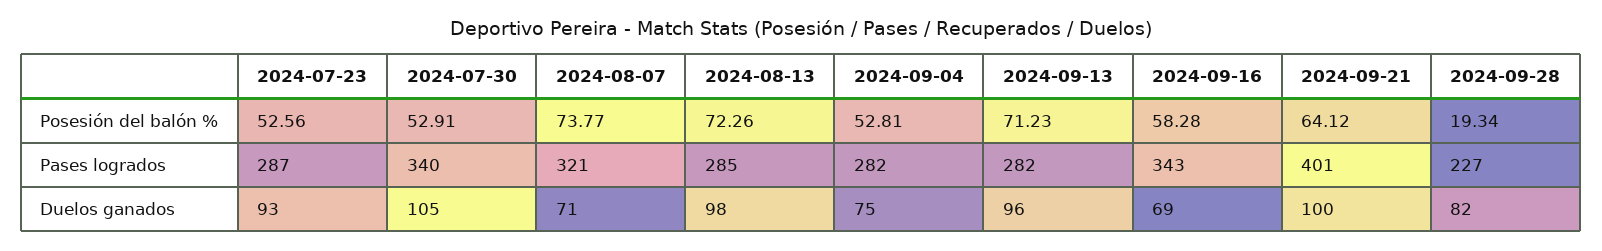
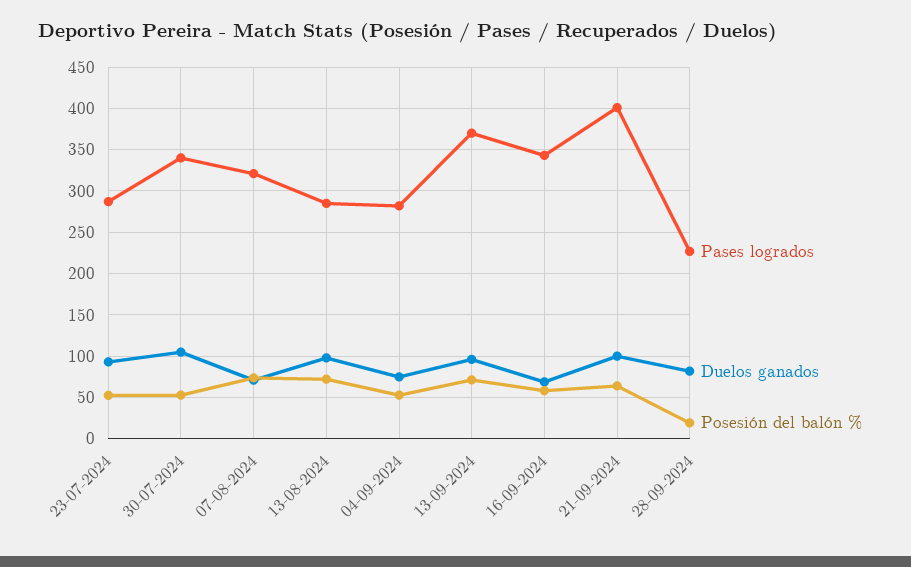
  {
    "Posesión del balón %": {
      "2024-07-23": 52.56,
      "2024-07-30": 52.91,
      "2024-08-07": 73.77,
      "2024-08-13": 72.26,
      "2024-09-04": 52.81,
      "2024-09-13": 71.23,
      "2024-09-16": 58.28,
      "2024-09-21": 64.12,
      "2024-09-28": 19.34
    },
    "Pases logrados": {
      "2024-07-23": 287,
      "2024-07-30": 340,
      "2024-08-07": 321,
      "2024-08-13": 285,
      "2024-09-04": 282,
-     "2024-09-13": 282,
+     "2024-09-13": 370,
      "2024-09-16": 343,
      "2024-09-21": 401,
      "2024-09-28": 227
    },
    "Duelos ganados": {
      "2024-07-23": 93,
      "2024-07-30": 105,
      "2024-08-07": 71,
      "2024-08-13": 98,
      "2024-09-04": 75,
      "2024-09-13": 96,
      "2024-09-16": 69,
      "2024-09-21": 100,
      "2024-09-28": 82
    }
  }

